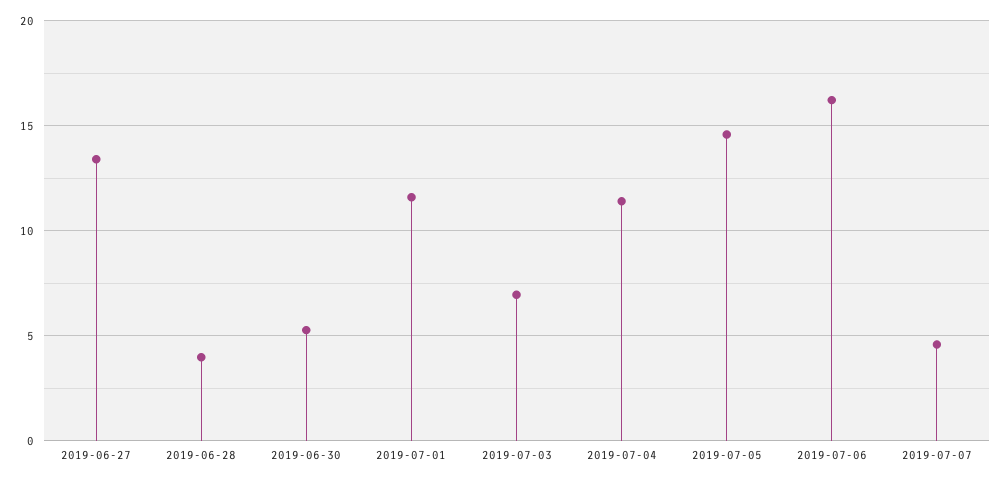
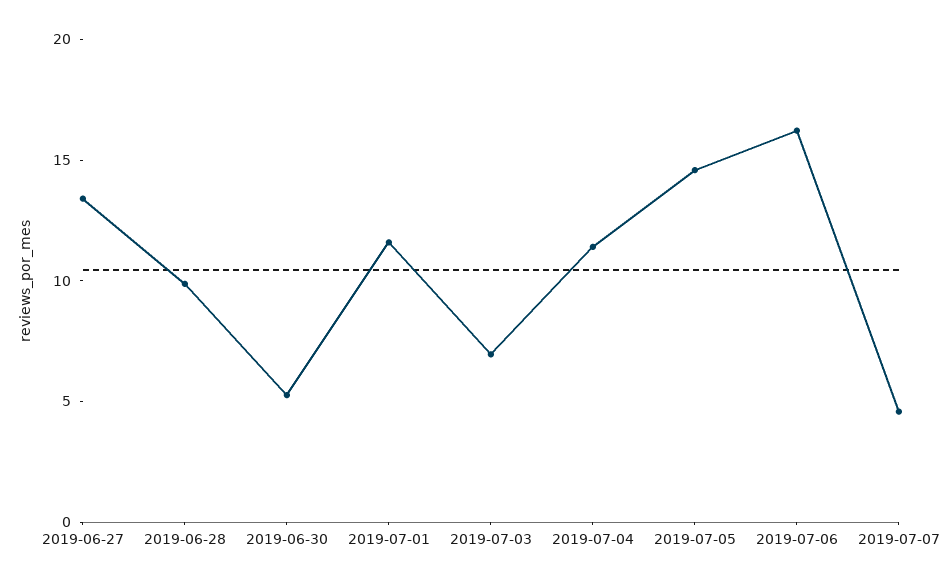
  {
    "2019-06-27": 13.5,
-   "2019-06-28": 4,
+   "2019-06-28": 10,
    "2019-06-30": 5.5,
    "2019-07-01": 11.5,
    "2019-07-03": 7,
    "2019-07-04": 11.5,
    "2019-07-05": 14.5,
    "2019-07-06": 16,
    "2019-07-07": 4.5
  }

